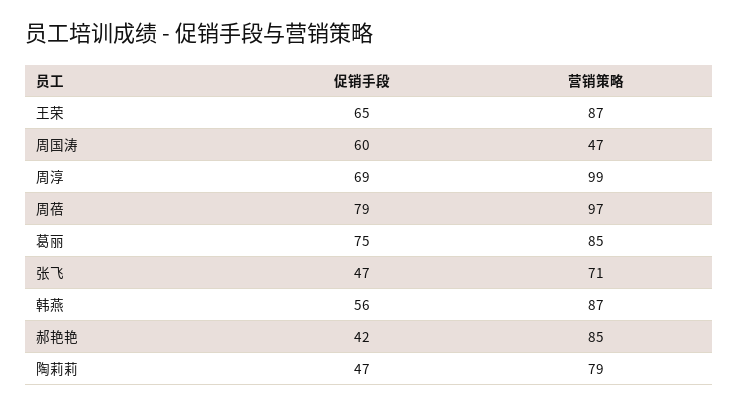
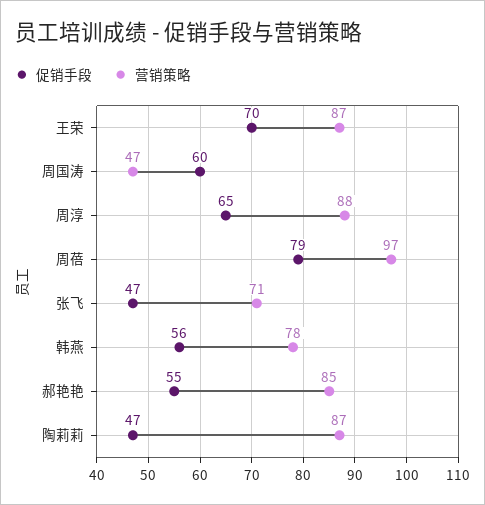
  {
    "促销手段": {
-     "王荣": 65,
+     "王荣": 70,
      "周国涛": 60,
-     "周淳": 69,
+     "周淳": 65,
      "周蓓": 79,
-     "葛丽": 75,
      "张飞": 47,
      "韩燕": 56,
-     "郝艳艳": 42,
+     "郝艳艳": 55,
      "陶莉莉": 47
    },
    "营销策略": {
      "王荣": 87,
      "周国涛": 47,
-     "周淳": 99,
+     "周淳": 88,
      "周蓓": 97,
-     "葛丽": 85,
      "张飞": 71,
-     "韩燕": 87,
+     "韩燕": 78,
      "郝艳艳": 85,
-     "陶莉莉": 79
+     "陶莉莉": 87
    }
  }

